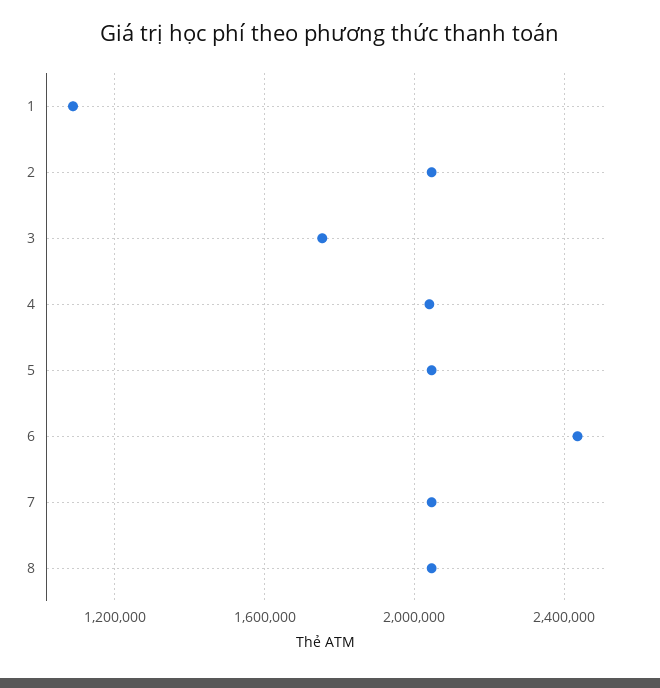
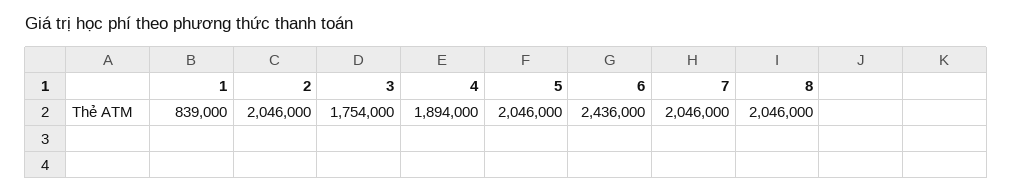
  {
-   "1": 1100000,
+   "1": 839000,
    "2": 2046000,
    "3": 1754000,
-   "4": 2050000,
+   "4": 1894000,
    "5": 2046000,
    "6": 2436000,
    "7": 2046000,
    "8": 2046000
  }

